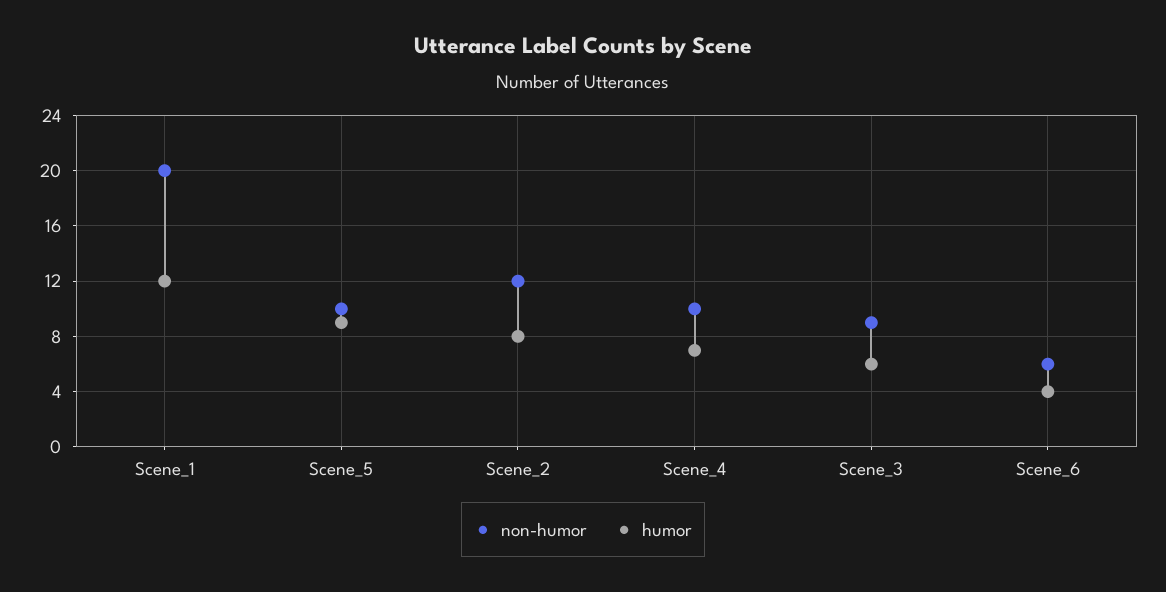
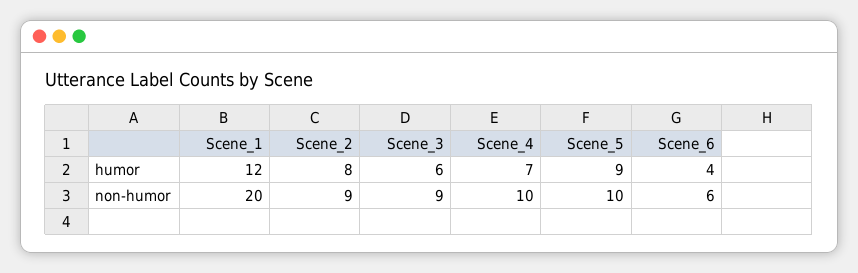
  {
    "non-humor": {
      "Scene_1": 20,
      "Scene_5": 10,
-     "Scene_2": 12,
+     "Scene_2": 9,
      "Scene_4": 10,
      "Scene_3": 9,
      "Scene_6": 6
    },
    "humor": {
      "Scene_1": 12,
      "Scene_5": 9,
      "Scene_2": 8,
      "Scene_4": 7,
      "Scene_3": 6,
      "Scene_6": 4
    }
  }

